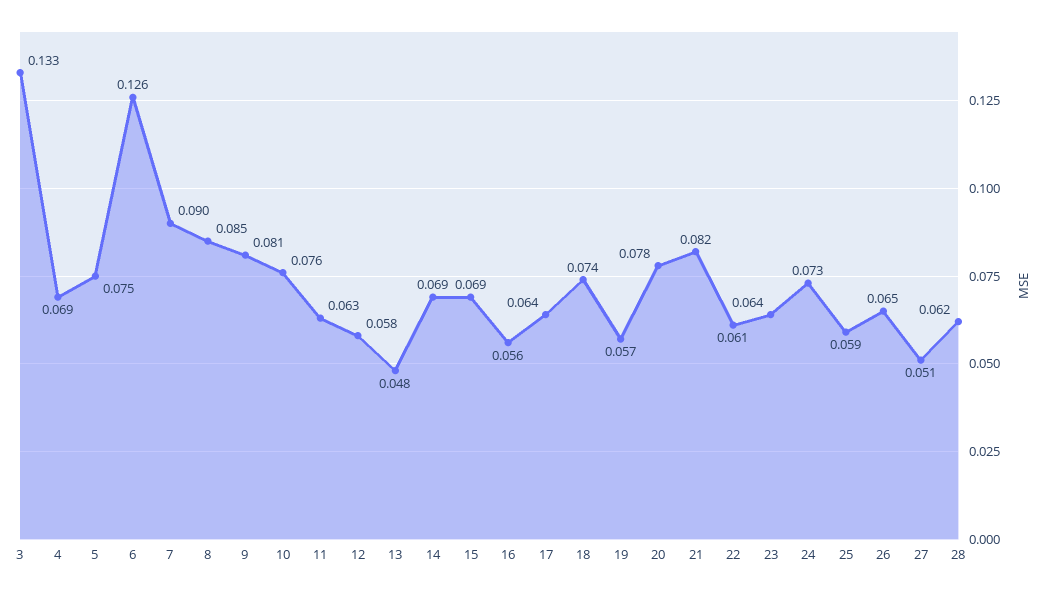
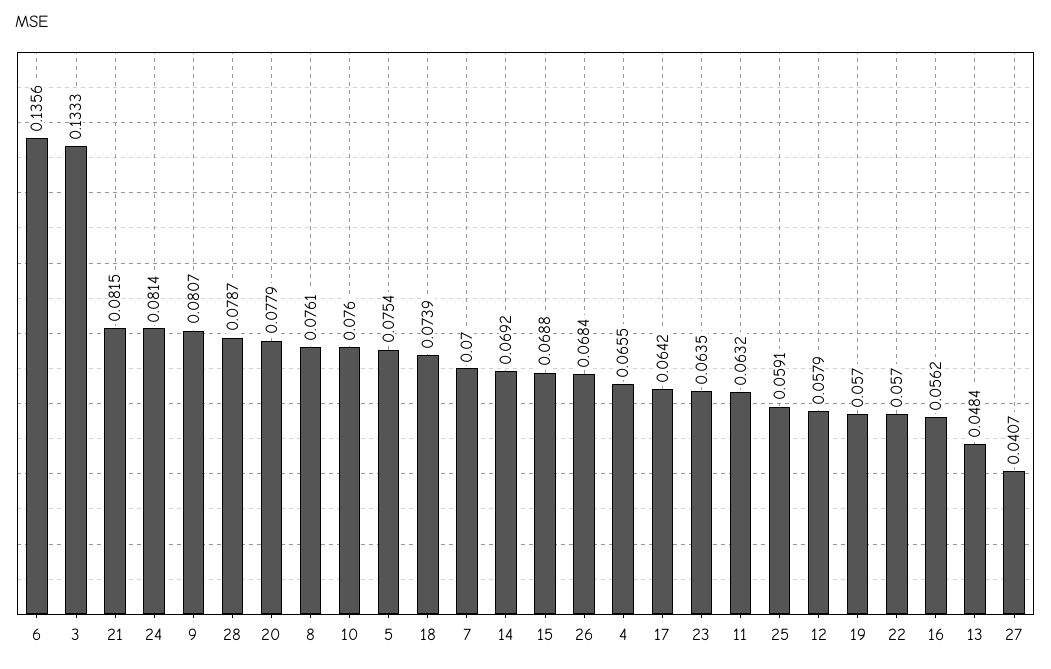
  {
    "3": 0.1333,
-   "4": 0.069,
+   "4": 0.0655,
    "5": 0.0754,
-   "6": 0.126,
+   "6": 0.1356,
-   "7": 0.09,
+   "7": 0.07,
-   "8": 0.085,
+   "8": 0.0761,
    "9": 0.0807,
    "10": 0.076,
    "11": 0.0632,
    "12": 0.0579,
    "13": 0.0484,
    "14": 0.0692,
    "15": 0.0688,
    "16": 0.0562,
    "17": 0.0642,
    "18": 0.0739,
    "19": 0.057,
    "20": 0.0779,
    "21": 0.0815,
-   "22": 0.061,
+   "22": 0.057,
    "23": 0.0635,
-   "24": 0.073,
+   "24": 0.0814,
    "25": 0.0591,
-   "26": 0.065,
+   "26": 0.0684,
-   "27": 0.051,
+   "27": 0.0407,
-   "28": 0.062
+   "28": 0.0787
  }

